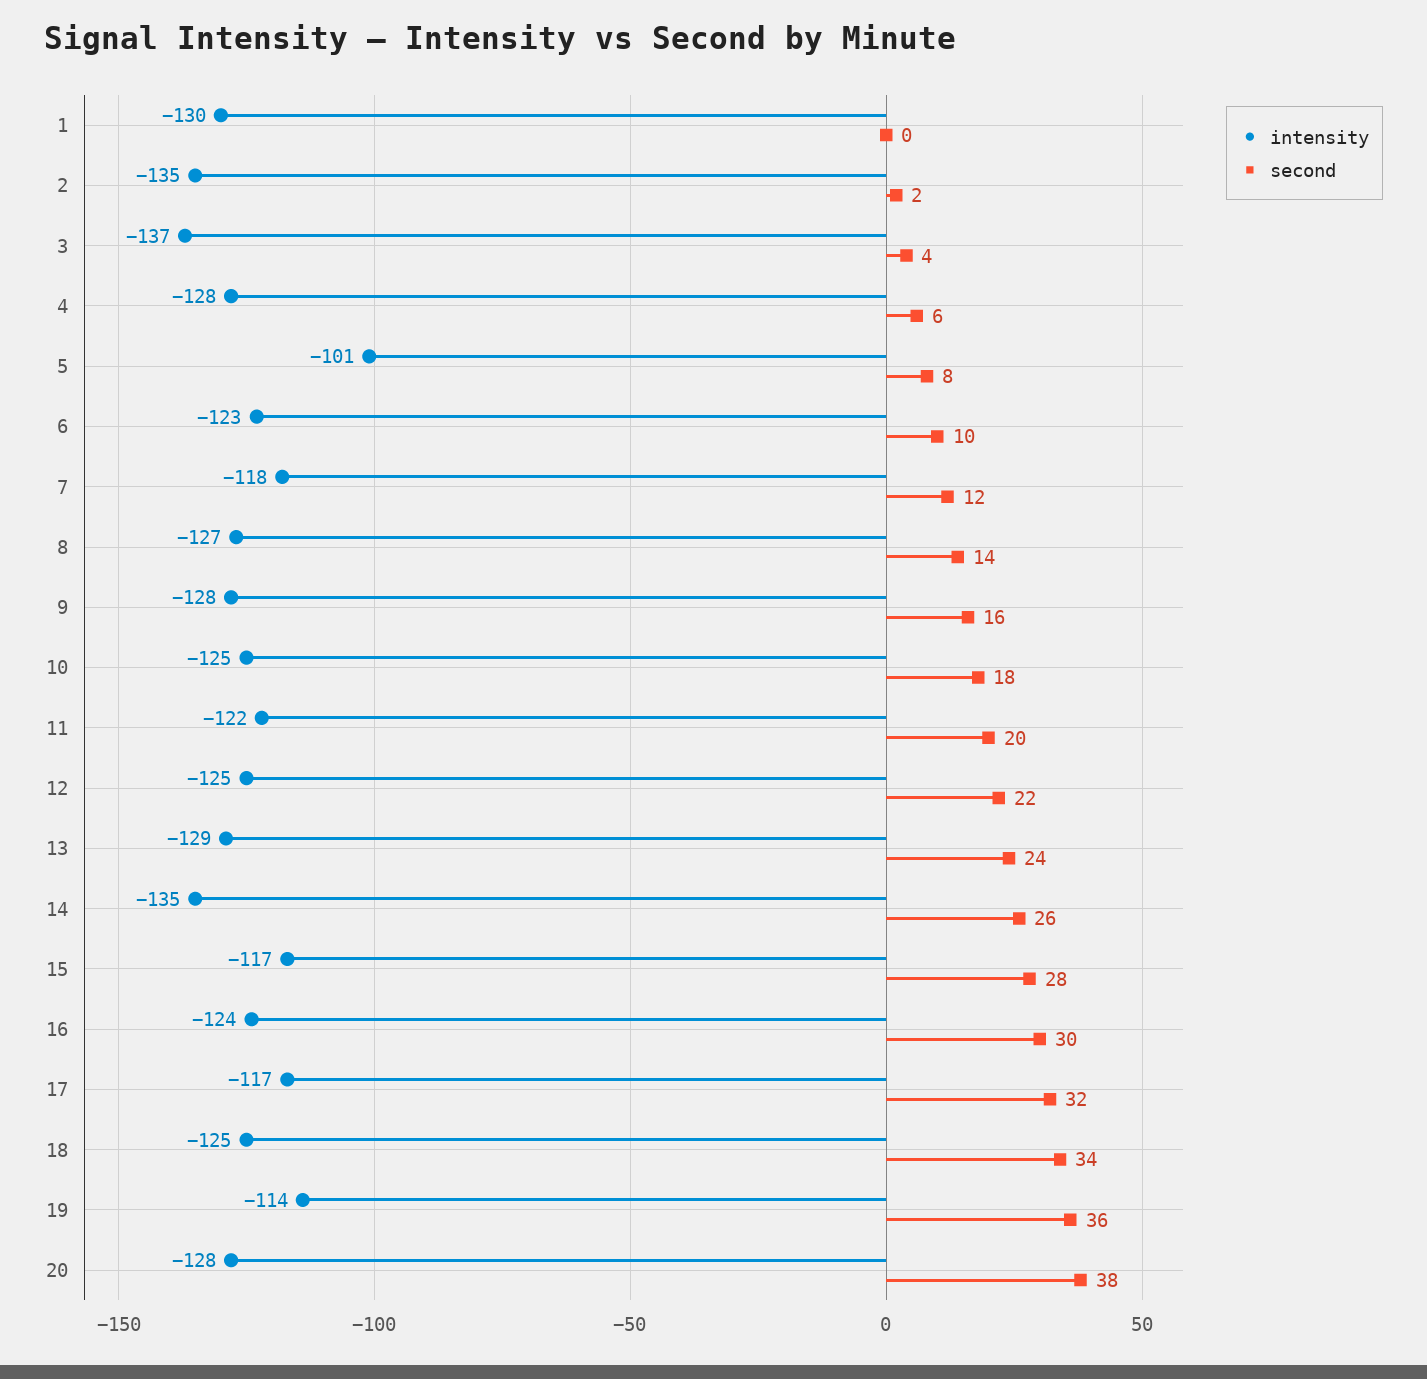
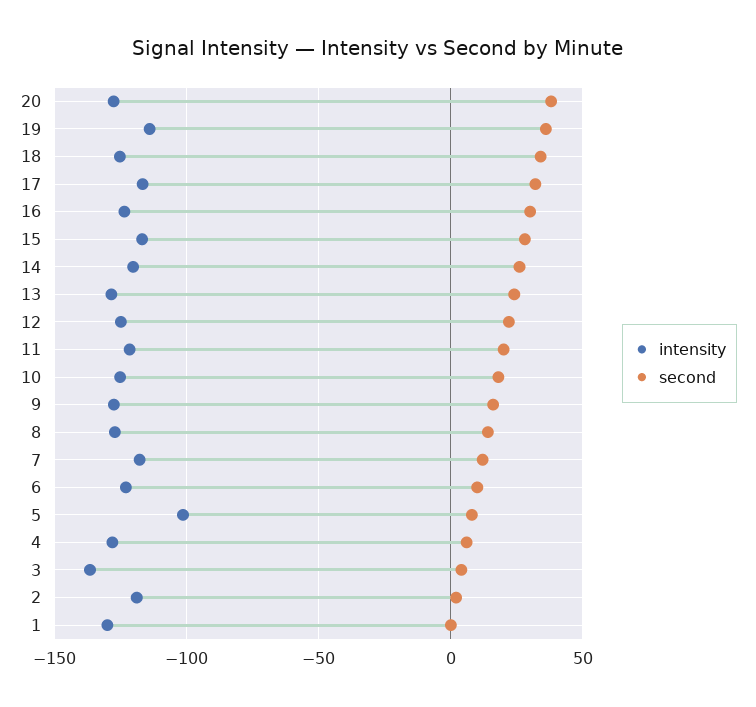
  {
    "intensity": {
      "1": -130,
-     "2": -135,
+     "2": -120,
      "3": -137,
      "4": -128,
      "5": -101,
      "6": -123,
      "7": -118,
      "8": -127,
      "9": -128,
      "10": -125,
      "11": -122,
      "12": -125,
      "13": -129,
-     "14": -135,
+     "14": -120,
      "15": -117,
      "16": -124,
      "17": -117,
      "18": -125,
      "19": -114,
      "20": -128
    },
    "second": {
      "1": 0,
      "2": 2,
      "3": 4,
      "4": 6,
      "5": 8,
      "6": 10,
      "7": 12,
      "8": 14,
      "9": 16,
      "10": 18,
      "11": 20,
      "12": 22,
      "13": 24,
      "14": 26,
      "15": 28,
      "16": 30,
      "17": 32,
      "18": 34,
      "19": 36,
      "20": 38
    }
  }

